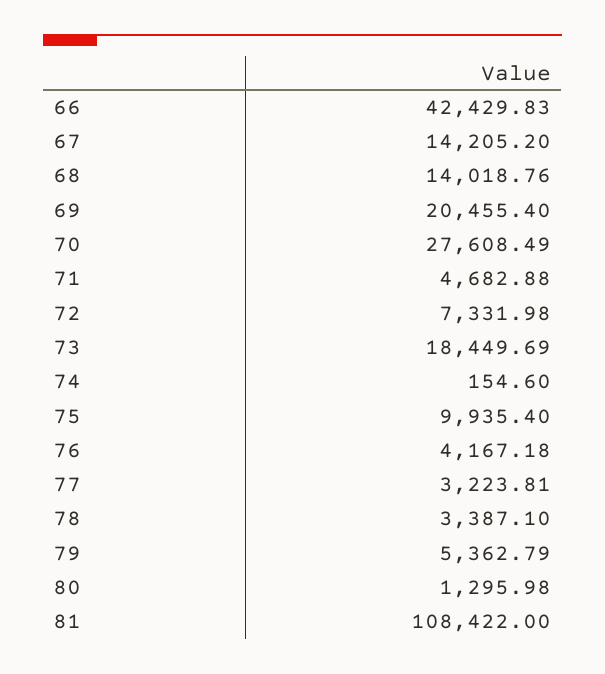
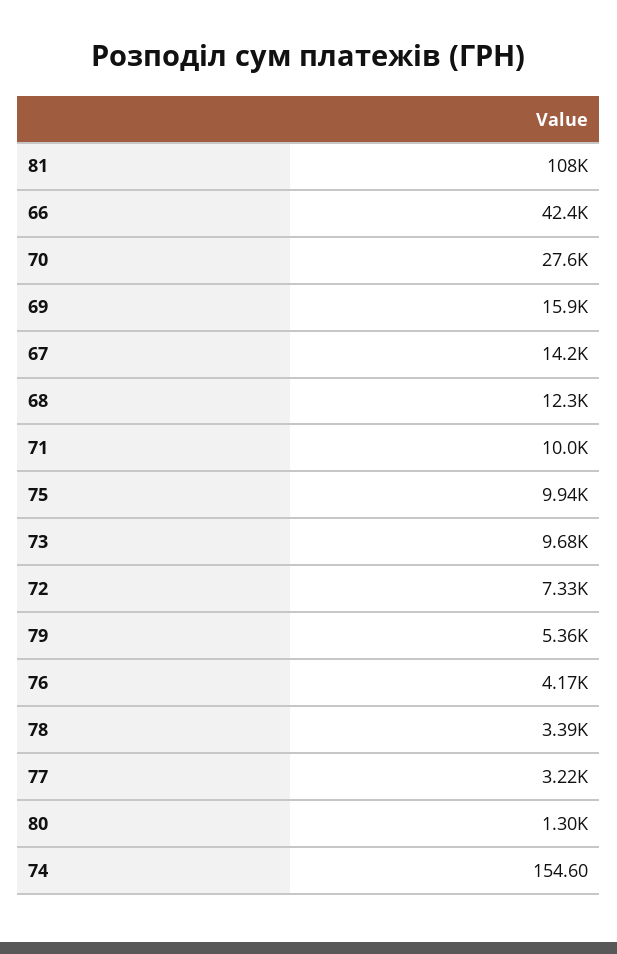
  {
    "66": 42429.83,
    "67": 14205.2,
-   "68": 14018.76,
+   "68": 12300,
-   "69": 20455.4,
+   "69": 15900,
    "70": 27608.49,
-   "71": 4682.88,
+   "71": 10000,
    "72": 7331.98,
-   "73": 18449.69,
+   "73": 9680,
    "74": 154.6,
    "75": 9935.4,
    "76": 4167.18,
    "77": 3223.81,
    "78": 3387.1,
    "79": 5362.79,
    "80": 1295.98,
    "81": 108422
  }

